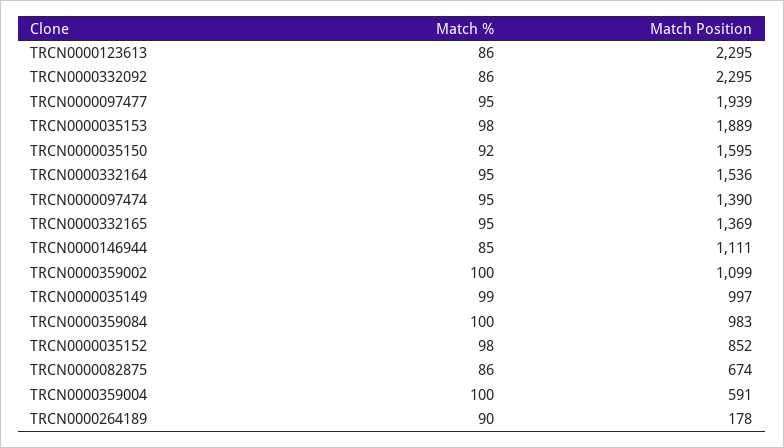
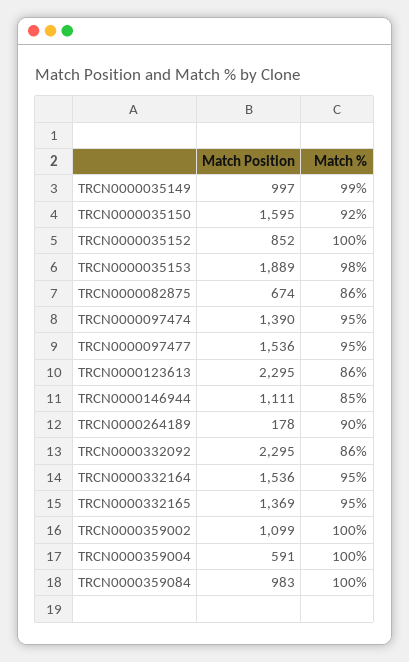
  {
    "Match %": {
      "TRCN0000123613": 86,
      "TRCN0000332092": 86,
      "TRCN0000097477": 95,
      "TRCN0000035153": 98,
      "TRCN0000035150": 92,
      "TRCN0000332164": 95,
      "TRCN0000097474": 95,
      "TRCN0000332165": 95,
      "TRCN0000146944": 85,
      "TRCN0000359002": 100,
      "TRCN0000035149": 99,
      "TRCN0000359084": 100,
-     "TRCN0000035152": 98,
+     "TRCN0000035152": 100,
      "TRCN0000082875": 86,
      "TRCN0000359004": 100,
      "TRCN0000264189": 90
    },
    "Match Position": {
      "TRCN0000123613": 2295,
      "TRCN0000332092": 2295,
-     "TRCN0000097477": 1939,
+     "TRCN0000097477": 1536,
      "TRCN0000035153": 1889,
      "TRCN0000035150": 1595,
      "TRCN0000332164": 1536,
      "TRCN0000097474": 1390,
      "TRCN0000332165": 1369,
      "TRCN0000146944": 1111,
      "TRCN0000359002": 1099,
      "TRCN0000035149": 997,
      "TRCN0000359084": 983,
      "TRCN0000035152": 852,
      "TRCN0000082875": 674,
      "TRCN0000359004": 591,
      "TRCN0000264189": 178
    }
  }

